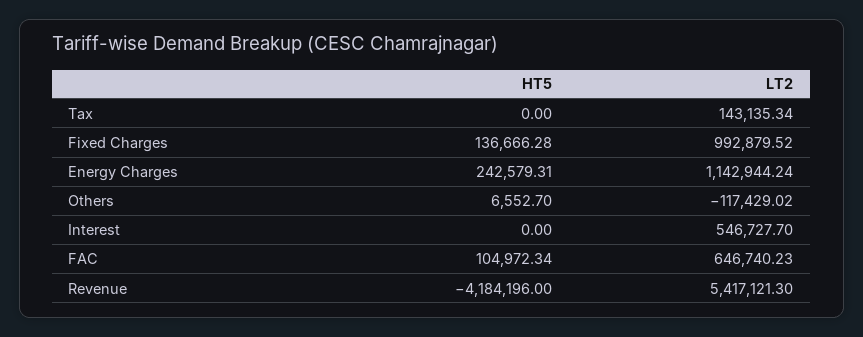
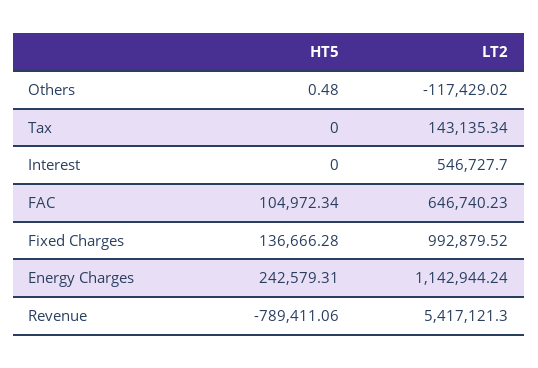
  {
    "HT5": {
      "Tax": 0,
      "Fixed Charges": 136666.28,
      "Energy Charges": 242579.31,
-     "Others": 6552.7,
+     "Others": 0.48,
      "Interest": 0,
      "FAC": 104972.34,
-     "Revenue": -4184196
+     "Revenue": -789411.06
    },
    "LT2": {
      "Tax": 143135.34,
      "Fixed Charges": 992879.52,
      "Energy Charges": 1142944.24,
      "Others": -117429.02,
      "Interest": 546727.7,
      "FAC": 646740.23,
      "Revenue": 5417121.3
    }
  }

